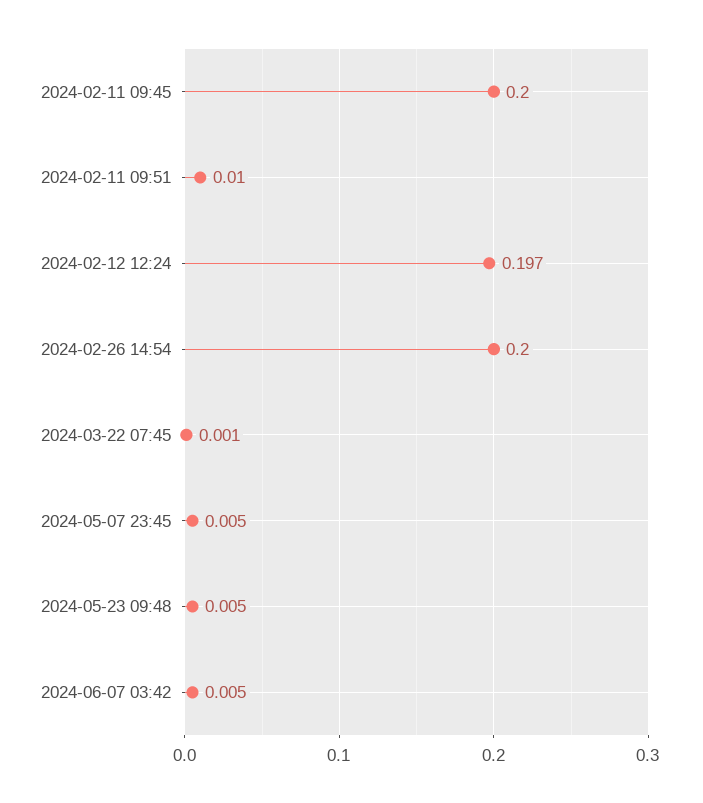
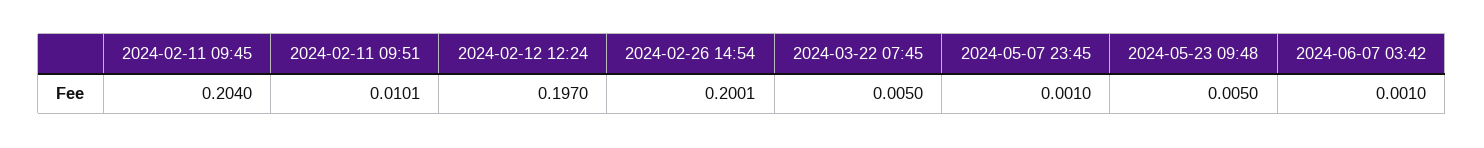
  {
-   "2024-02-11 09:45": 0.2,
+   "2024-02-11 09:45": 0.204,
    "2024-02-11 09:51": 0.0101,
    "2024-02-12 12:24": 0.197,
    "2024-02-26 14:54": 0.2001,
-   "2024-03-22 07:45": 0.001,
+   "2024-03-22 07:45": 0.005,
-   "2024-05-07 23:45": 0.005,
+   "2024-05-07 23:45": 0.001,
    "2024-05-23 09:48": 0.005,
-   "2024-06-07 03:42": 0.005
+   "2024-06-07 03:42": 0.001
  }

